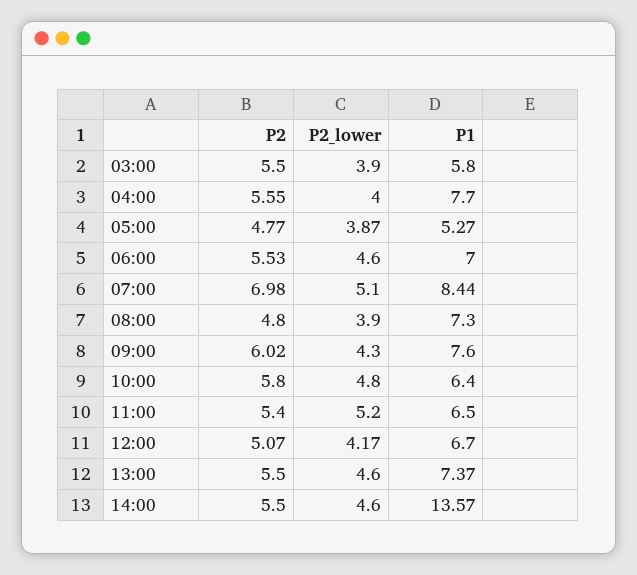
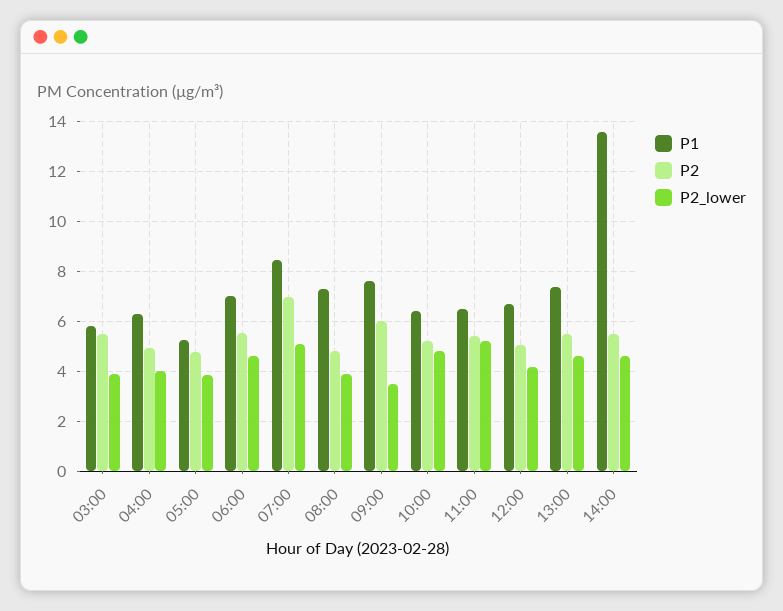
  {
    "P2": {
      "03:00": 5.5,
-     "04:00": 5.55,
+     "04:00": 5,
      "05:00": 4.77,
      "06:00": 5.53,
      "07:00": 6.98,
      "08:00": 4.8,
      "09:00": 6.02,
-     "10:00": 5.8,
+     "10:00": 5.25,
      "11:00": 5.4,
      "12:00": 5.07,
      "13:00": 5.5,
      "14:00": 5.5
    },
    "P2_lower": {
      "03:00": 3.9,
      "04:00": 4,
      "05:00": 3.87,
      "06:00": 4.6,
      "07:00": 5.1,
      "08:00": 3.9,
-     "09:00": 4.3,
+     "09:00": 3.5,
      "10:00": 4.8,
      "11:00": 5.2,
      "12:00": 4.17,
      "13:00": 4.6,
      "14:00": 4.6
    },
    "P1": {
      "03:00": 5.8,
-     "04:00": 7.7,
+     "04:00": 6.25,
      "05:00": 5.27,
      "06:00": 7,
      "07:00": 8.44,
      "08:00": 7.3,
      "09:00": 7.6,
      "10:00": 6.4,
      "11:00": 6.5,
      "12:00": 6.7,
      "13:00": 7.37,
      "14:00": 13.57
    }
  }

